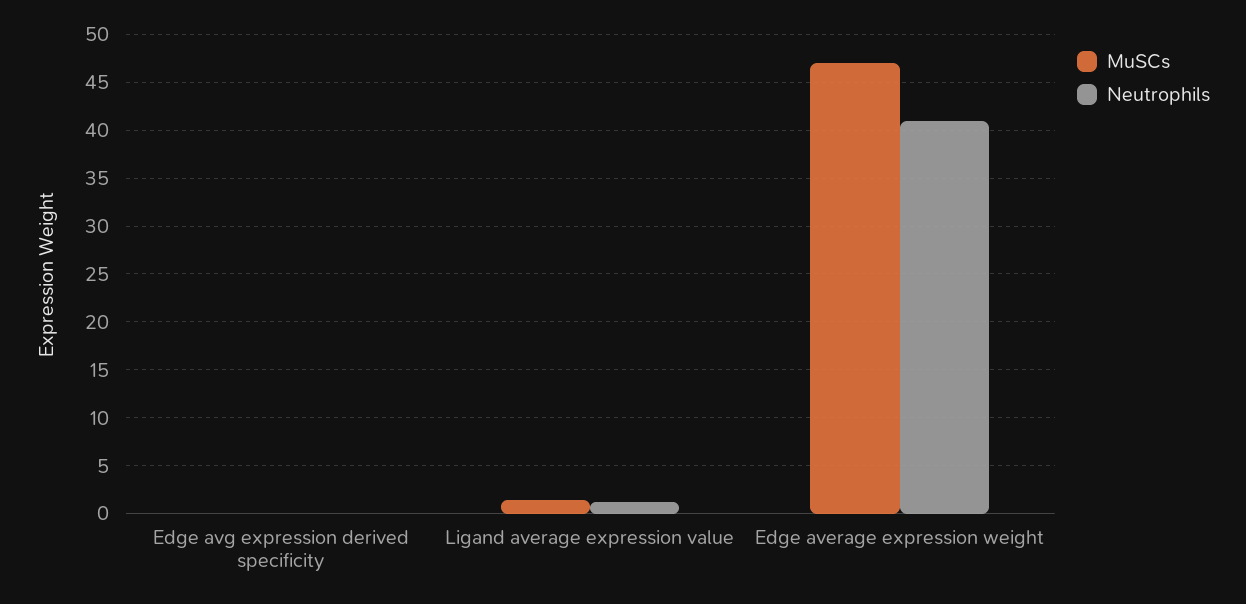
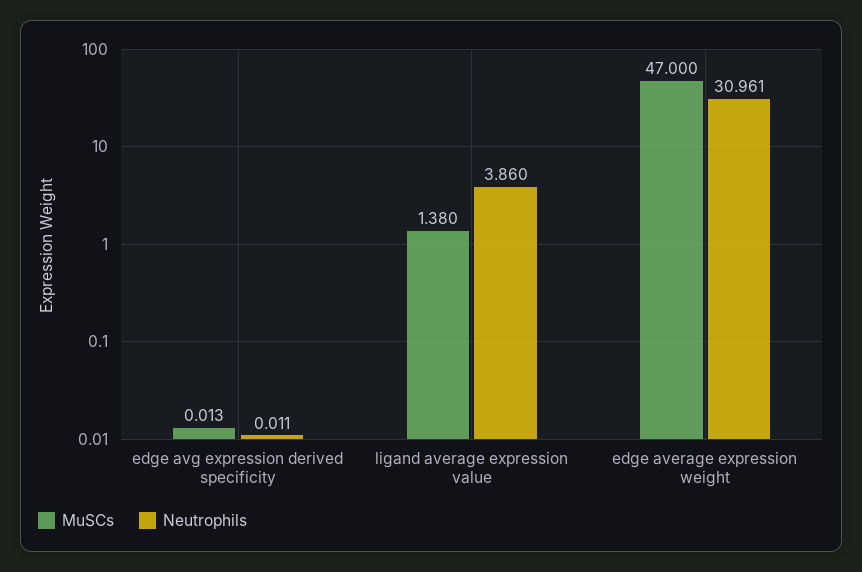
  {
    "MuSCs": {
      "Edge avg expression derived specificity": 0.013,
      "Ligand average expression value": 1.38,
      "Edge average expression weight": 47
    },
    "Neutrophils": {
      "Edge avg expression derived specificity": 0.011,
-     "Ligand average expression value": 1,
+     "Ligand average expression value": 3.86,
-     "Edge average expression weight": 41
+     "Edge average expression weight": 30.961
    }
  }

